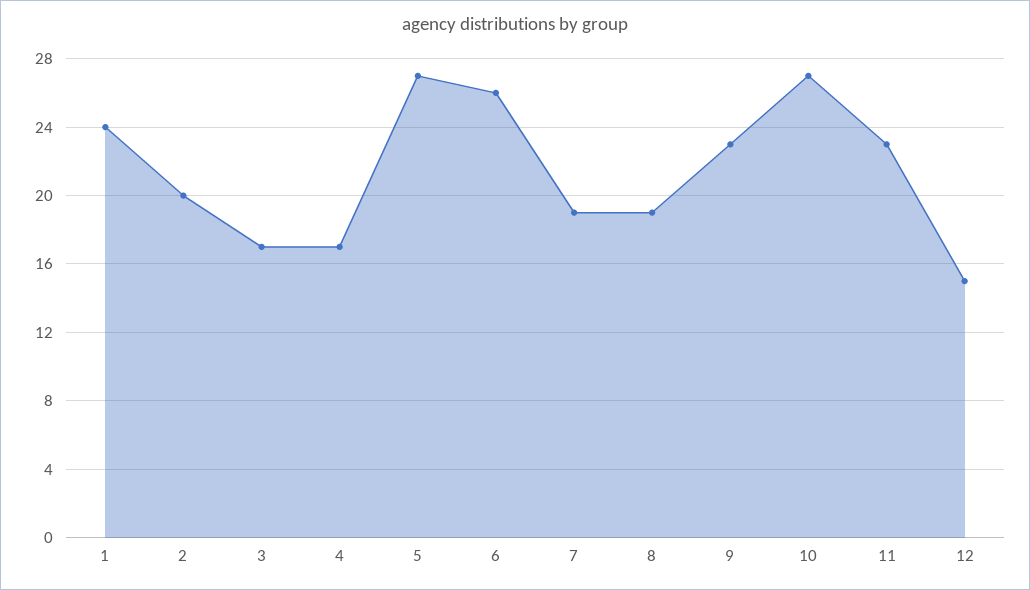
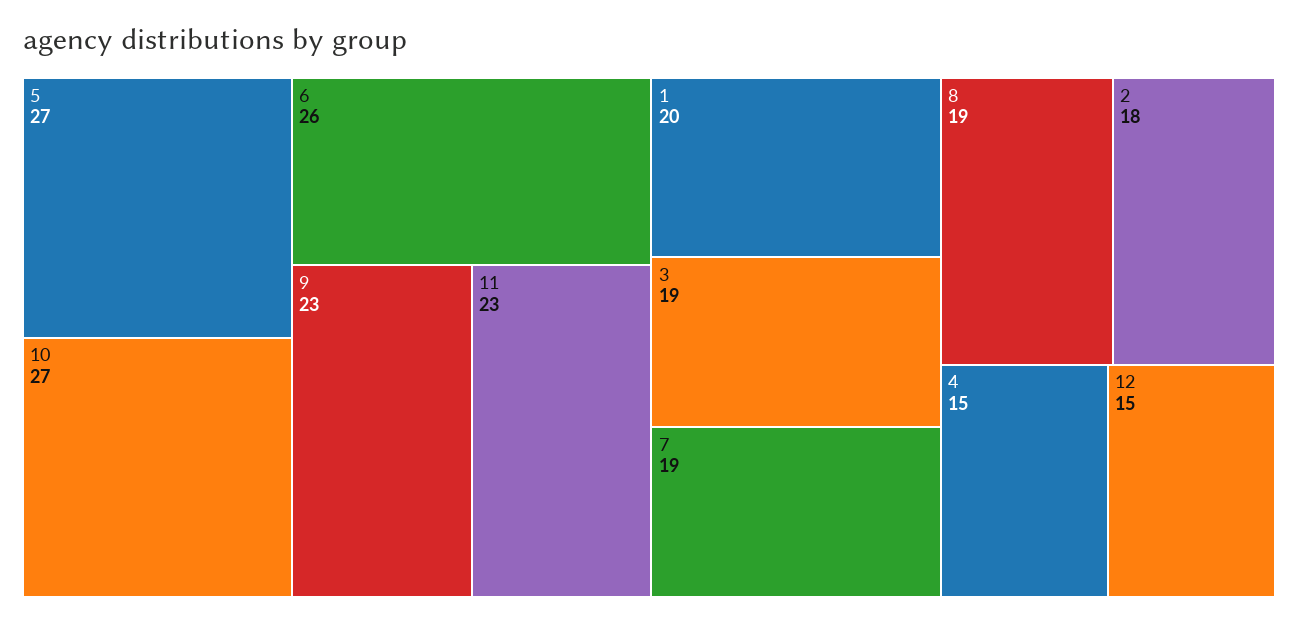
  {
-   "1": 24,
+   "1": 20,
-   "2": 20,
+   "2": 18,
-   "3": 17,
+   "3": 19,
-   "4": 17,
+   "4": 15,
    "5": 27,
    "6": 26,
    "7": 19,
    "8": 19,
    "9": 23,
    "10": 27,
    "11": 23,
    "12": 15
  }

